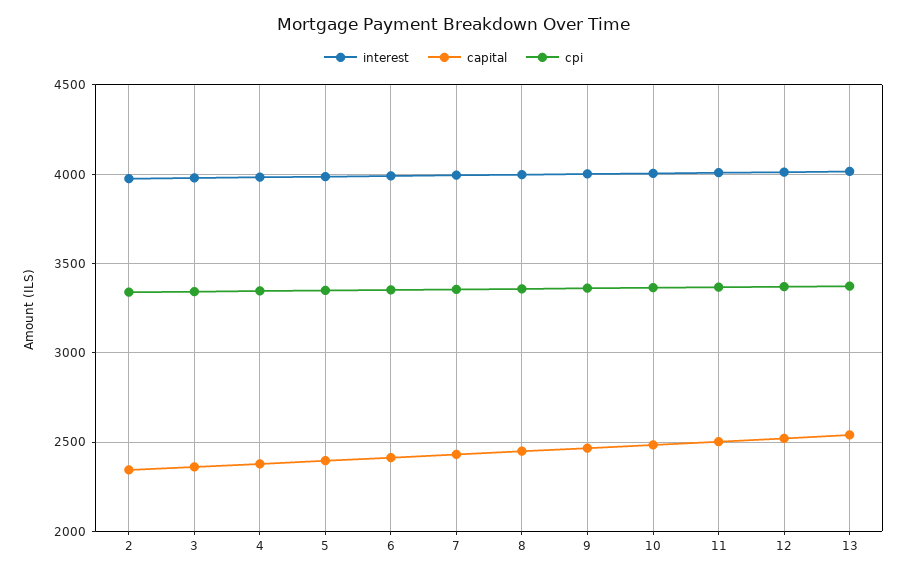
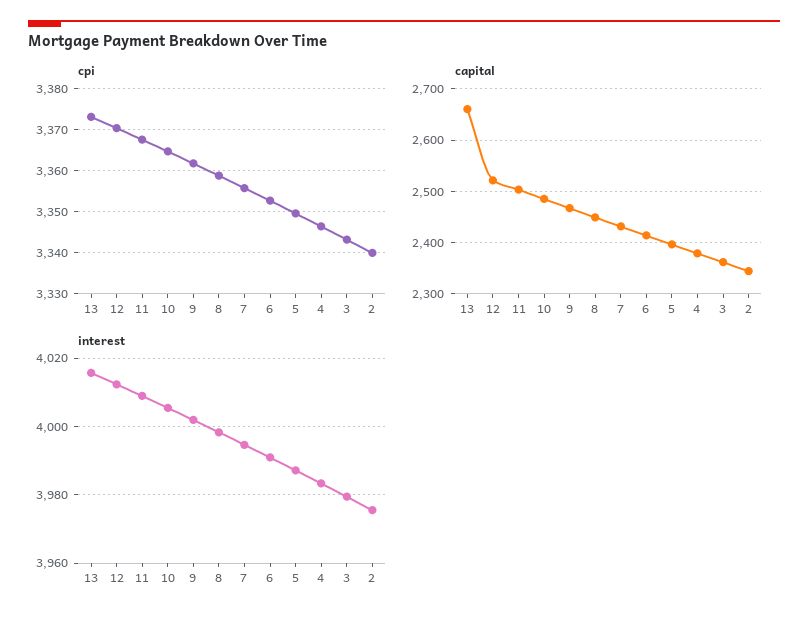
  {
    "interest": {
      "2": 3976,
      "3": 3980,
      "4": 3984,
      "5": 3988,
      "6": 3990,
      "7": 3994,
      "8": 3998,
      "9": 4002,
      "10": 4006,
      "11": 4008,
      "12": 4012,
      "13": 4016
    },
    "capital": {
      "2": 2340,
      "3": 2360,
      "4": 2380,
      "5": 2400,
      "6": 2420,
      "7": 2440,
      "8": 2440,
      "9": 2460,
      "10": 2480,
      "11": 2500,
      "12": 2520,
-     "13": 2550
+     "13": 2660
    },
    "cpi": {
      "2": 3340,
      "3": 3344,
      "4": 3346,
      "5": 3350,
      "6": 3352,
      "7": 3356,
      "8": 3358,
      "9": 3362,
      "10": 3364,
      "11": 3368,
      "12": 3370,
      "13": 3374
    }
  }

